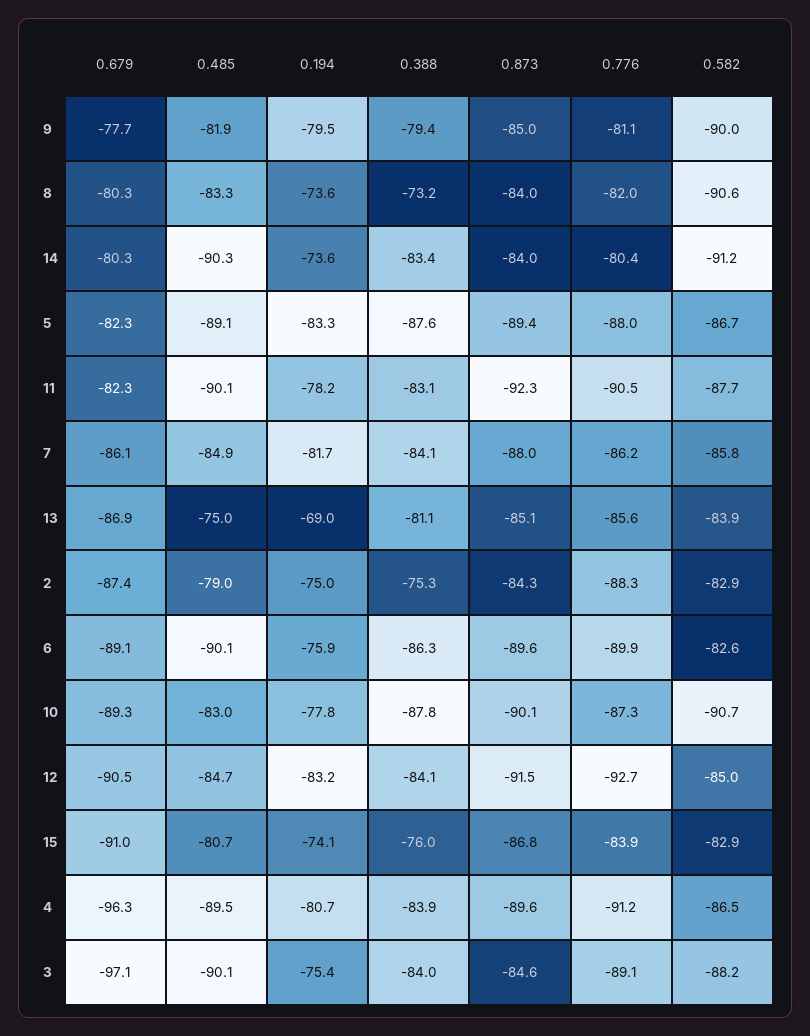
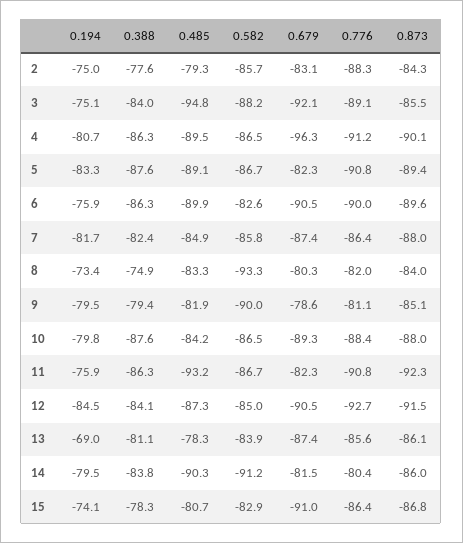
  {
    "0.679": {
-     "9": -77.7,
+     "9": -78.6,
      "8": -80.3,
-     "14": -80.3,
+     "14": -81.5,
      "5": -82.3,
      "11": -82.3,
-     "7": -86.1,
+     "7": -87.4,
-     "13": -86.9,
+     "13": -87.4,
-     "2": -87.4,
+     "2": -83.1,
-     "6": -89.1,
+     "6": -90.5,
      "10": -89.3,
      "12": -90.5,
      "15": -91,
      "4": -96.3,
-     "3": -97.1
+     "3": -92.1
    },
    "0.485": {
      "9": -81.9,
      "8": -83.3,
      "14": -90.3,
      "5": -89.1,
-     "11": -90.1,
+     "11": -93.2,
      "7": -84.9,
-     "13": -75,
+     "13": -78.3,
-     "2": -79,
+     "2": -79.3,
-     "6": -90.1,
+     "6": -89.9,
-     "10": -83,
+     "10": -84.2,
-     "12": -84.7,
+     "12": -87.3,
      "15": -80.7,
      "4": -89.5,
-     "3": -90.1
+     "3": -94.8
    },
    "0.194": {
      "9": -79.5,
-     "8": -73.6,
+     "8": -73.4,
-     "14": -73.6,
+     "14": -79.5,
      "5": -83.3,
-     "11": -78.2,
+     "11": -75.9,
      "7": -81.7,
      "13": -69,
      "2": -75,
      "6": -75.9,
-     "10": -77.8,
+     "10": -79.8,
-     "12": -83.2,
+     "12": -84.5,
      "15": -74.1,
      "4": -80.7,
-     "3": -75.4
+     "3": -75.1
    },
    "0.388": {
      "9": -79.4,
-     "8": -73.2,
+     "8": -74.9,
-     "14": -83.4,
+     "14": -83.8,
      "5": -87.6,
-     "11": -83.1,
+     "11": -86.3,
-     "7": -84.1,
+     "7": -82.4,
      "13": -81.1,
-     "2": -75.3,
+     "2": -77.6,
      "6": -86.3,
-     "10": -87.8,
+     "10": -87.6,
      "12": -84.1,
-     "15": -76,
+     "15": -78.3,
-     "4": -83.9,
+     "4": -86.3,
      "3": -84
    },
    "0.873": {
-     "9": -85,
+     "9": -85.1,
      "8": -84,
-     "14": -84,
+     "14": -86,
      "5": -89.4,
      "11": -92.3,
      "7": -88,
-     "13": -85.1,
+     "13": -86.1,
      "2": -84.3,
      "6": -89.6,
-     "10": -90.1,
+     "10": -88,
      "12": -91.5,
      "15": -86.8,
-     "4": -89.6,
+     "4": -90.1,
-     "3": -84.6
+     "3": -85.5
    },
    "0.776": {
      "9": -81.1,
      "8": -82,
      "14": -80.4,
-     "5": -88,
+     "5": -90.8,
-     "11": -90.5,
+     "11": -90.8,
-     "7": -86.2,
+     "7": -86.4,
      "13": -85.6,
      "2": -88.3,
-     "6": -89.9,
+     "6": -90,
-     "10": -87.3,
+     "10": -88.4,
      "12": -92.7,
-     "15": -83.9,
+     "15": -86.4,
      "4": -91.2,
      "3": -89.1
    },
    "0.582": {
      "9": -90,
-     "8": -90.6,
+     "8": -93.3,
      "14": -91.2,
      "5": -86.7,
-     "11": -87.7,
+     "11": -86.7,
      "7": -85.8,
      "13": -83.9,
-     "2": -82.9,
+     "2": -85.7,
      "6": -82.6,
-     "10": -90.7,
+     "10": -86.5,
      "12": -85,
      "15": -82.9,
      "4": -86.5,
      "3": -88.2
    }
  }

